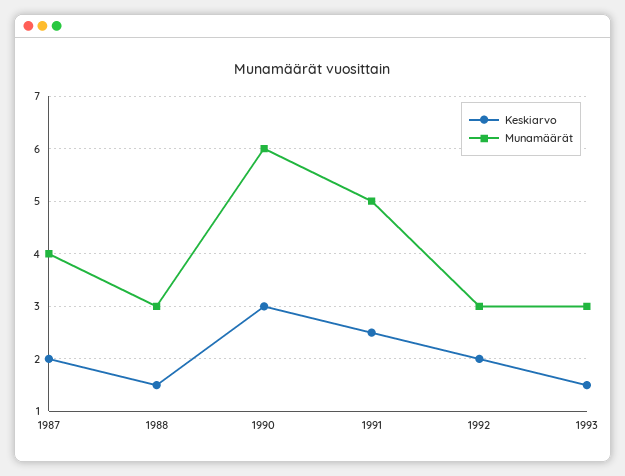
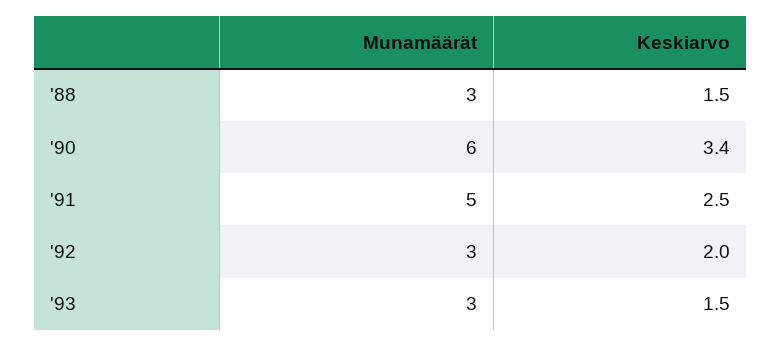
  {
    "Keskiarvo": {
-     "1987": 2,
      "1988": 1.5,
-     "1990": 3,
+     "1990": 3.4,
      "1991": 2.5,
      "1992": 2,
      "1993": 1.5
    },
    "Munamäärät": {
-     "1987": 4,
      "1988": 3,
      "1990": 6,
      "1991": 5,
      "1992": 3,
      "1993": 3
    }
  }

